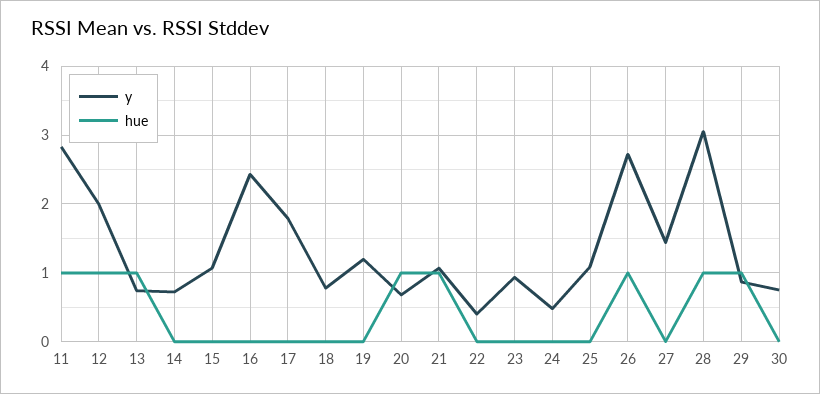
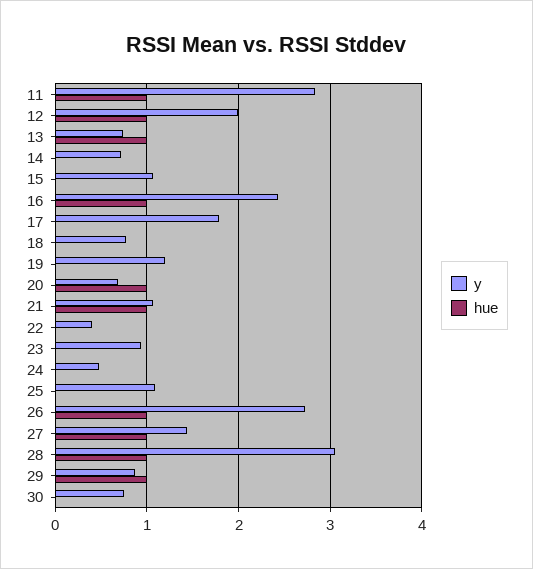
  {
    "y": {
      "11": 2.8,
      "12": 2,
      "13": 0.7,
      "14": 0.7,
      "15": 1.1,
      "16": 2.4,
      "17": 1.8,
      "18": 0.8,
      "19": 1.2,
      "20": 0.7,
      "21": 1.1,
      "22": 0.4,
      "23": 0.9,
      "24": 0.5,
      "25": 1.1,
      "26": 2.7,
      "27": 1.4,
      "28": 3.1,
      "29": 0.9,
      "30": 0.8
    },
    "hue": {
      "11": 1,
      "12": 1,
      "13": 1,
      "14": 0,
      "15": 0,
-     "16": 0,
+     "16": 1,
      "17": 0,
      "18": 0,
      "19": 0,
      "20": 1,
      "21": 1,
      "22": 0,
      "23": 0,
      "24": 0,
      "25": 0,
      "26": 1,
-     "27": 0,
+     "27": 1,
      "28": 1,
      "29": 1,
      "30": 0
    }
  }

